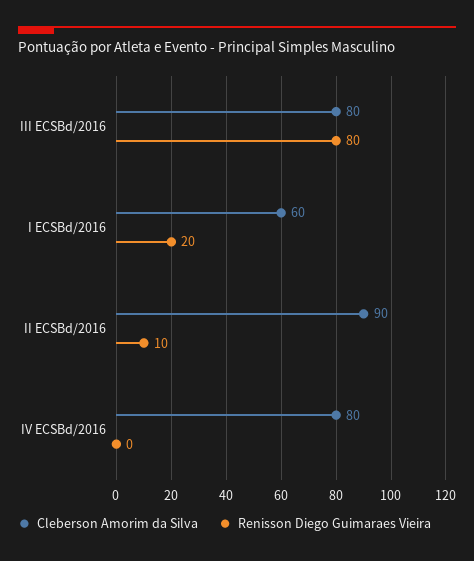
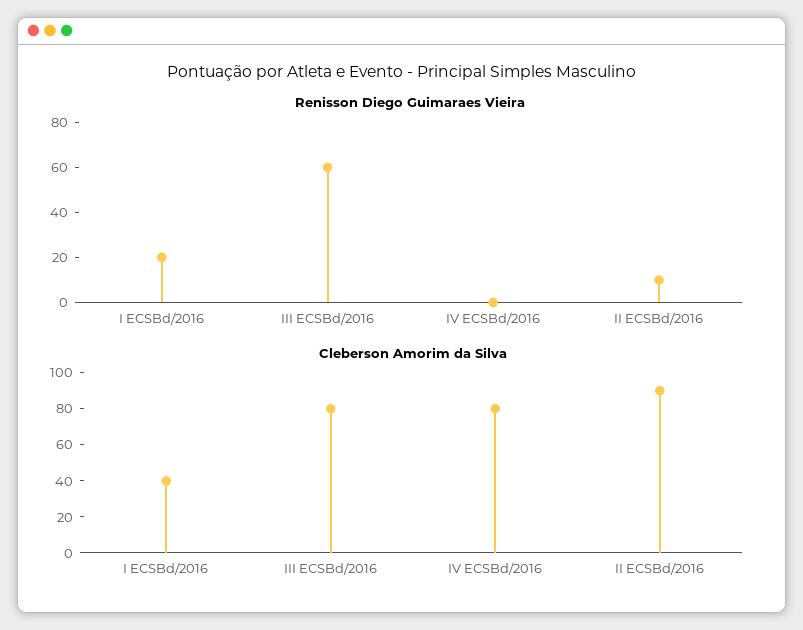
  {
    "Cleberson Amorim da Silva": {
      "III ECSBd/2016": 80,
-     "I ECSBd/2016": 60,
+     "I ECSBd/2016": 40,
      "II ECSBd/2016": 90,
      "IV ECSBd/2016": 80
    },
    "Renisson Diego Guimaraes Vieira": {
-     "III ECSBd/2016": 80,
+     "III ECSBd/2016": 60,
      "I ECSBd/2016": 20,
      "II ECSBd/2016": 10,
      "IV ECSBd/2016": 0
    }
  }

